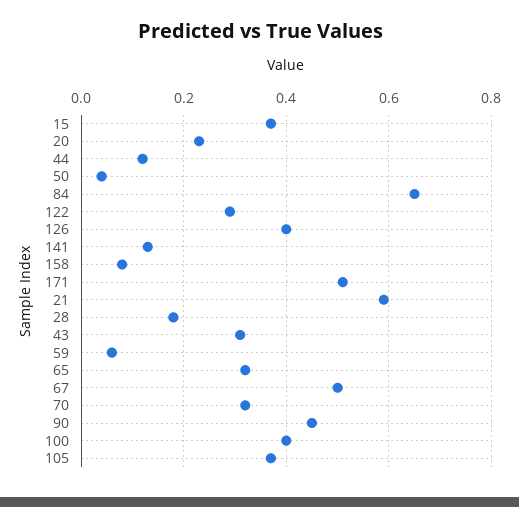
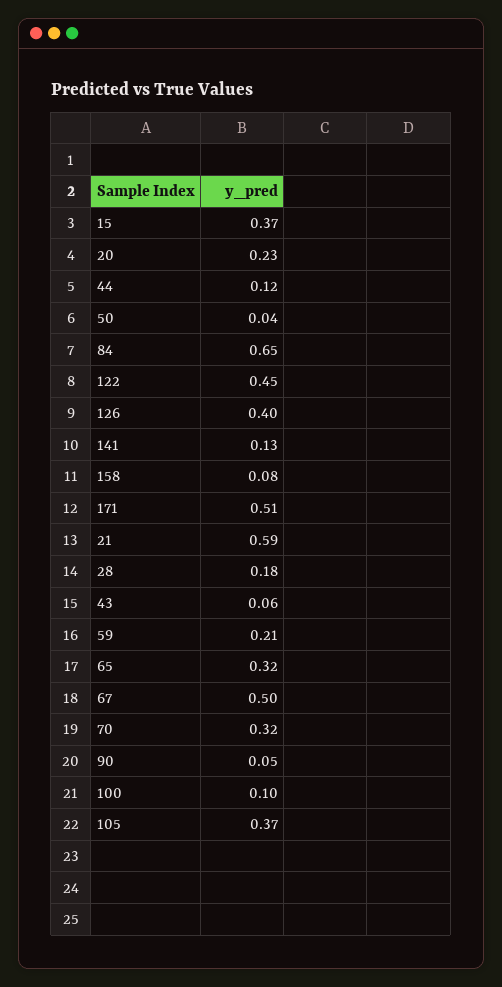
  {
    "15": 0.37,
    "20": 0.23,
    "44": 0.12,
    "50": 0.04,
    "84": 0.65,
-   "122": 0.3,
+   "122": 0.45,
    "126": 0.4,
    "141": 0.13,
    "158": 0.08,
    "171": 0.51,
    "21": 0.59,
    "28": 0.18,
-   "43": 0.3,
+   "43": 0.06,
-   "59": 0.05,
+   "59": 0.21,
    "65": 0.32,
    "67": 0.5,
    "70": 0.32,
-   "90": 0.45,
+   "90": 0.05,
-   "100": 0.4,
+   "100": 0.1,
    "105": 0.37
  }

